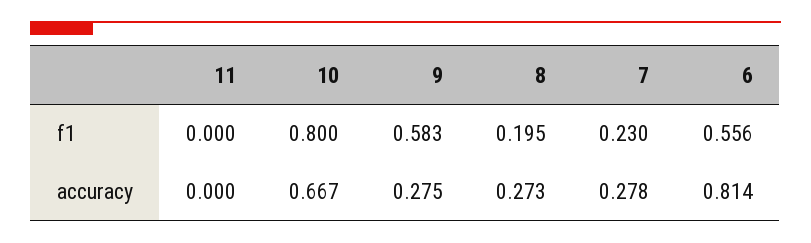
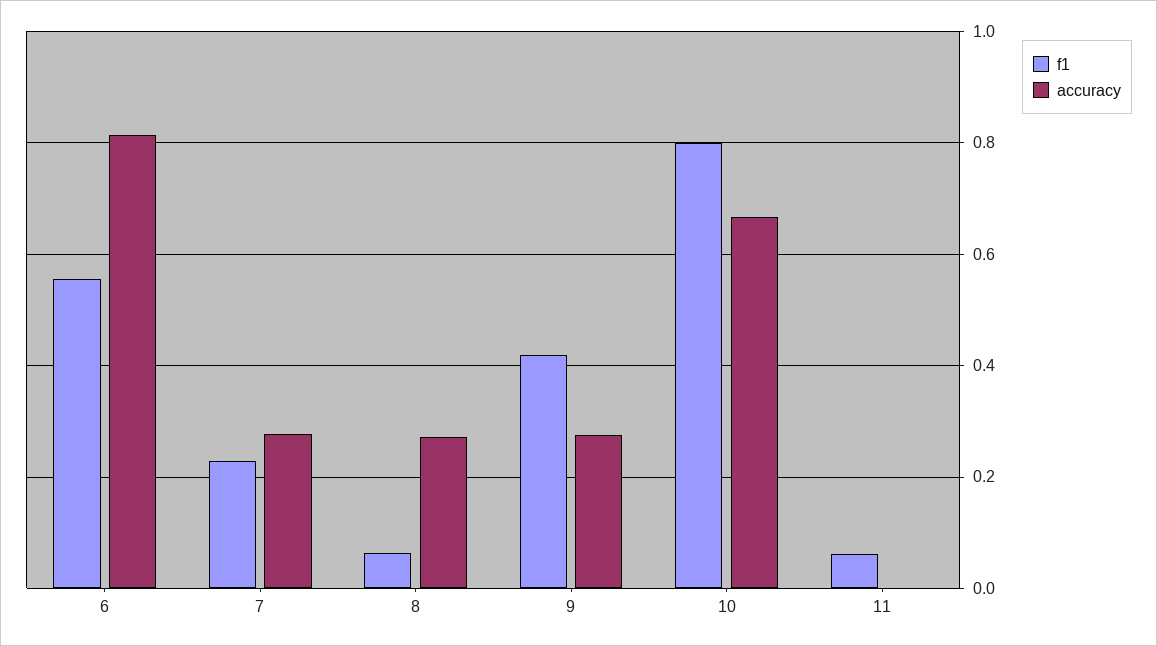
  {
    "f1": {
-     "11": 0,
+     "11": 0.06,
      "10": 0.8,
-     "9": 0.583,
+     "9": 0.42,
-     "8": 0.195,
+     "8": 0.06,
      "7": 0.23,
      "6": 0.556
    },
    "accuracy": {
      "11": 0,
      "10": 0.667,
      "9": 0.275,
      "8": 0.273,
      "7": 0.278,
      "6": 0.814
    }
  }

